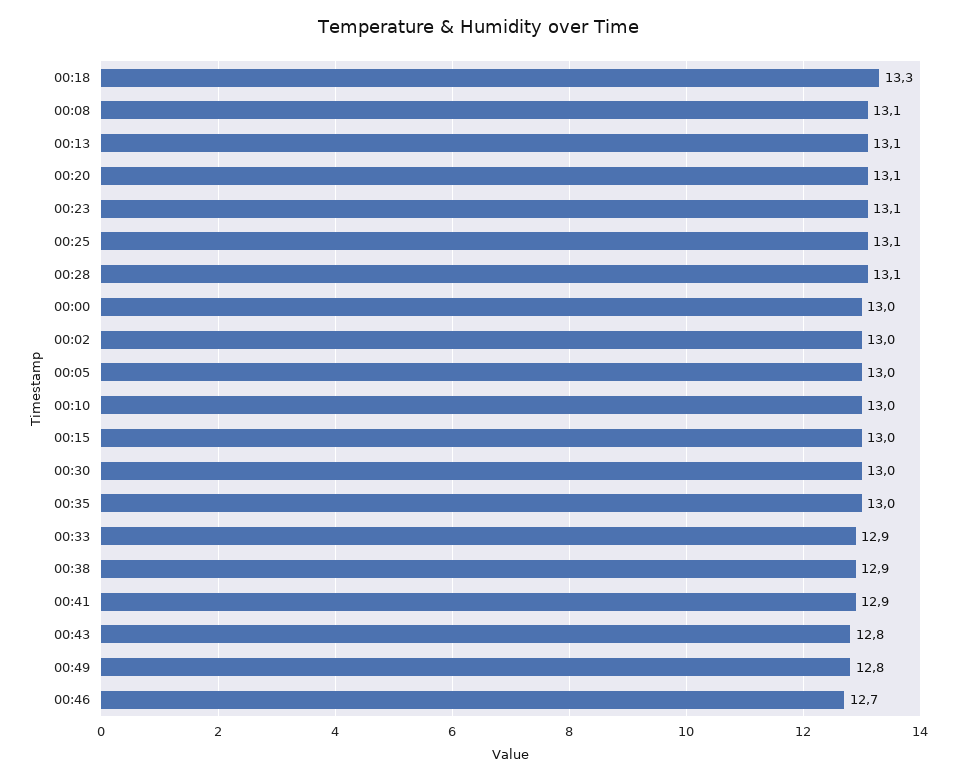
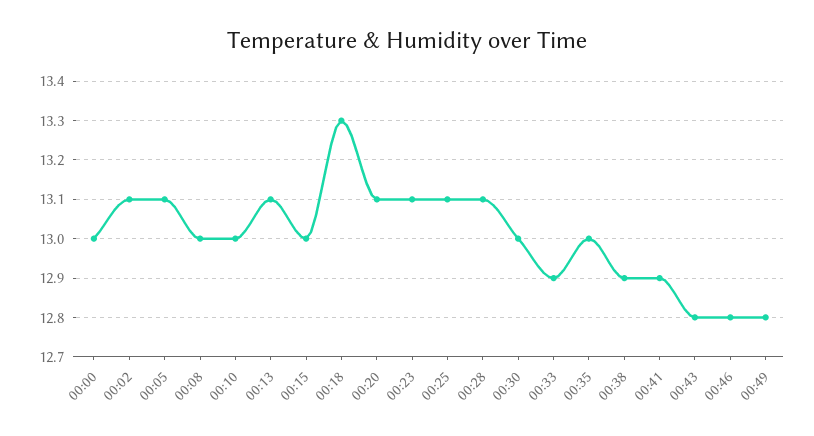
  {
    "00:18": 13.3,
-   "00:08": 13.1,
+   "00:08": 13,
    "00:13": 13.1,
    "00:20": 13.1,
    "00:23": 13.1,
    "00:25": 13.1,
    "00:28": 13.1,
    "00:00": 13,
-   "00:02": 13,
+   "00:02": 13.1,
-   "00:05": 13,
+   "00:05": 13.1,
    "00:10": 13,
    "00:15": 13,
    "00:30": 13,
    "00:35": 13,
    "00:33": 12.9,
    "00:38": 12.9,
    "00:41": 12.9,
    "00:43": 12.8,
    "00:49": 12.8,
-   "00:46": 12.7
+   "00:46": 12.8
  }

